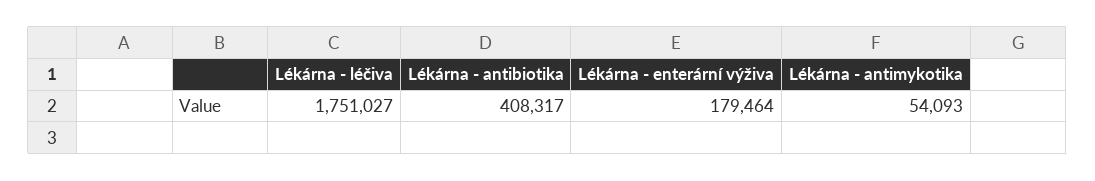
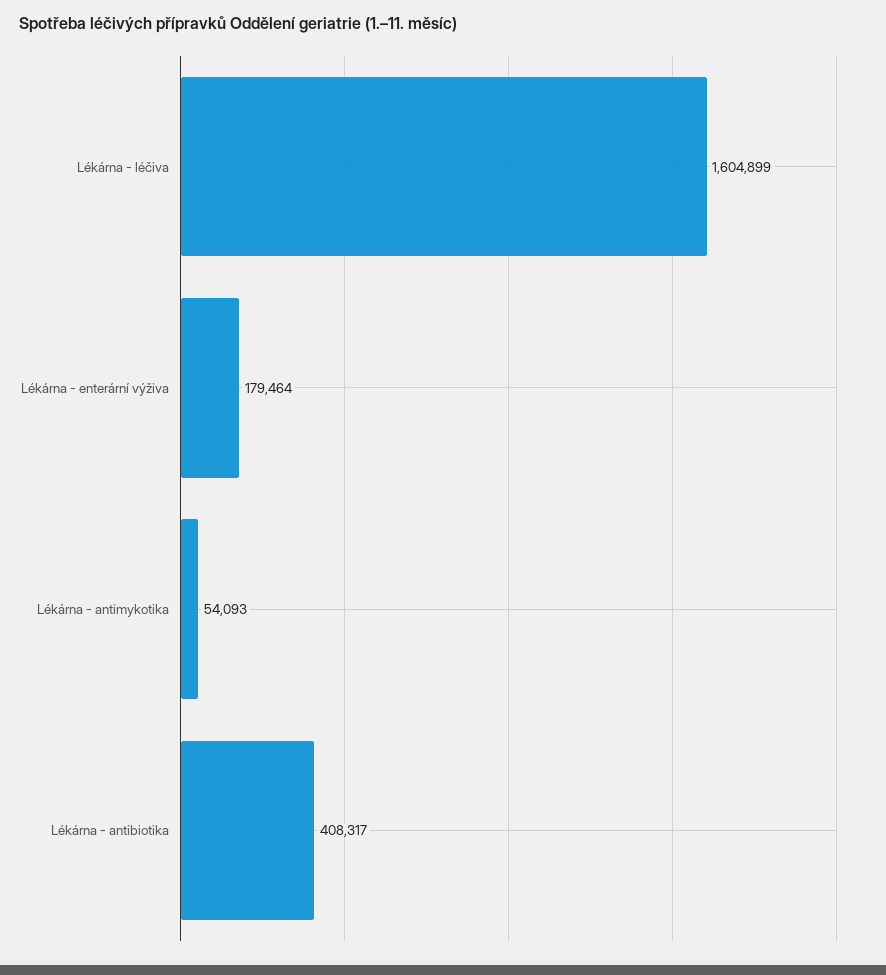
  {
-   "Lékárna - léčiva": 1751027,
+   "Lékárna - léčiva": 1604899,
    "Lékárna - antibiotika": 408317,
    "Lékárna - enterární výživa": 179464,
    "Lékárna - antimykotika": 54093
  }

